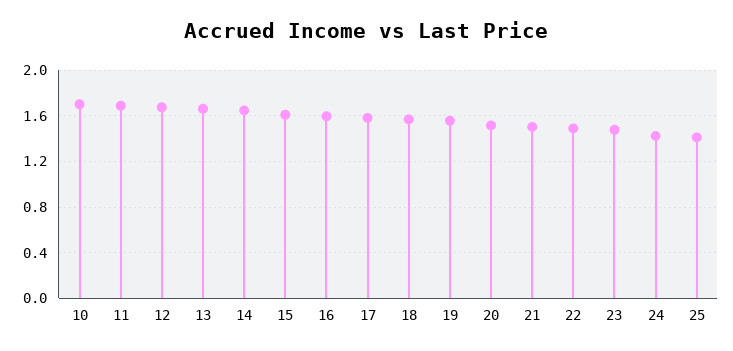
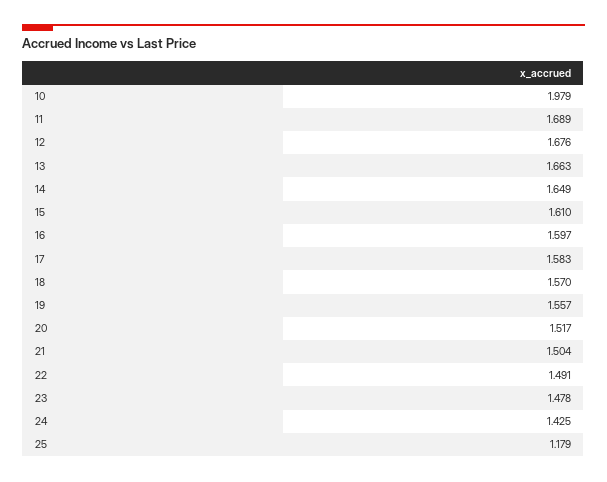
  {
-   "10": 1.7,
+   "10": 1.979,
    "11": 1.689,
    "12": 1.676,
    "13": 1.663,
    "14": 1.649,
    "15": 1.61,
    "16": 1.597,
    "17": 1.583,
    "18": 1.57,
    "19": 1.557,
    "20": 1.517,
    "21": 1.504,
    "22": 1.491,
    "23": 1.478,
    "24": 1.425,
-   "25": 1.4
+   "25": 1.179
  }

